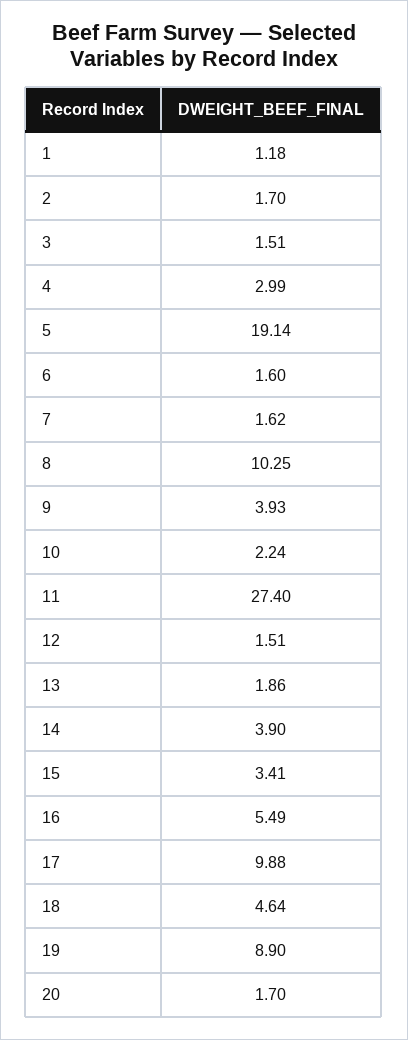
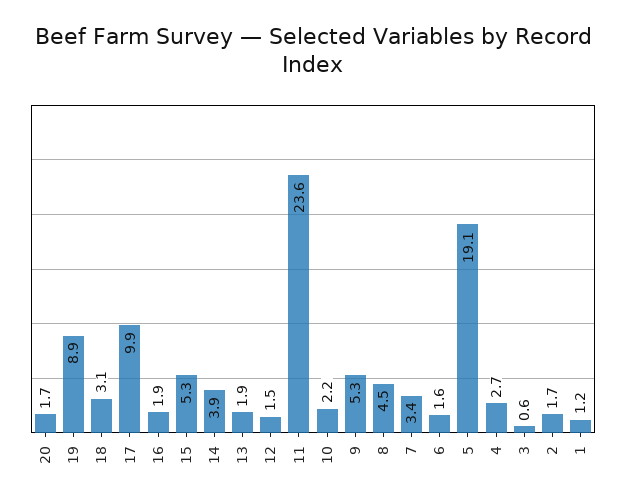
  {
    "1": 1.18,
    "2": 1.7,
-   "3": 1.51,
+   "3": 0.6,
-   "4": 2.99,
+   "4": 2.7,
    "5": 19.14,
    "6": 1.6,
-   "7": 1.62,
+   "7": 3.4,
-   "8": 10.25,
+   "8": 4.5,
-   "9": 3.93,
+   "9": 5.3,
    "10": 2.24,
-   "11": 27.4,
+   "11": 23.6,
    "12": 1.51,
    "13": 1.86,
    "14": 3.9,
-   "15": 3.41,
+   "15": 5.3,
-   "16": 5.49,
+   "16": 1.9,
    "17": 9.88,
-   "18": 4.64,
+   "18": 3.1,
    "19": 8.9,
    "20": 1.7
  }

